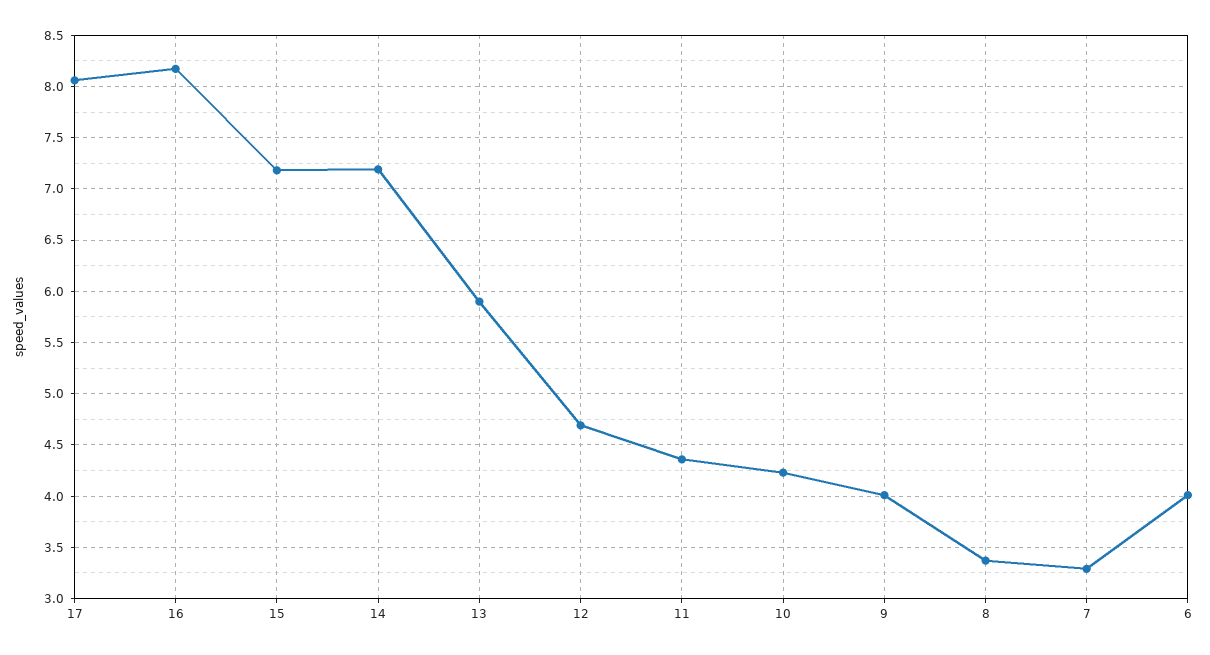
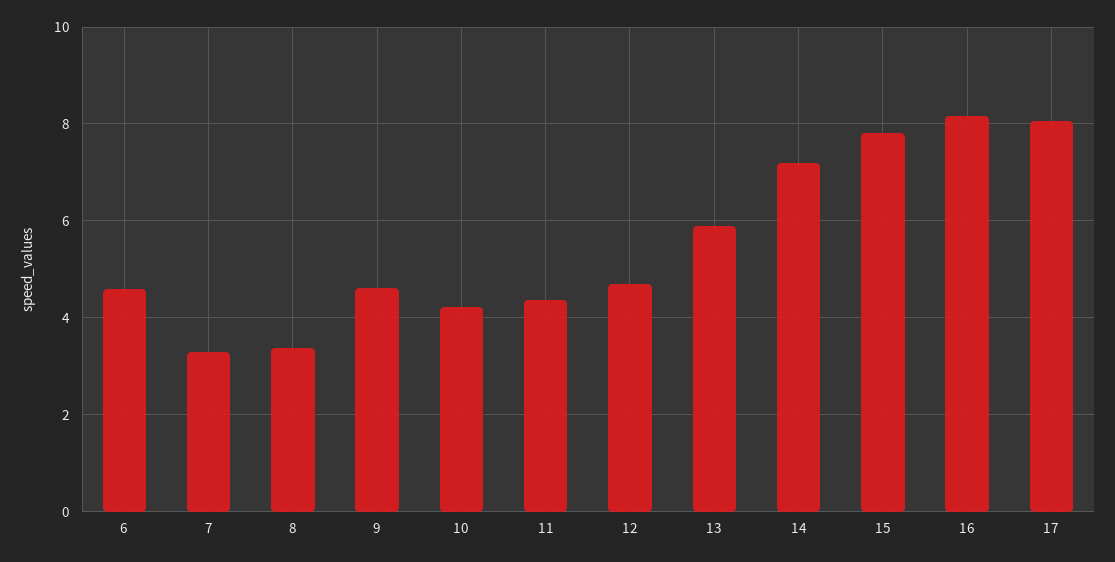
  {
    "17": 8.1,
    "16": 8.2,
-   "15": 7.2,
+   "15": 7.8,
    "14": 7.2,
    "13": 5.9,
    "12": 4.7,
    "11": 4.4,
    "10": 4.2,
-   "9": 4,
+   "9": 4.6,
    "8": 3.4,
    "7": 3.3,
-   "6": 4
+   "6": 4.6
  }

